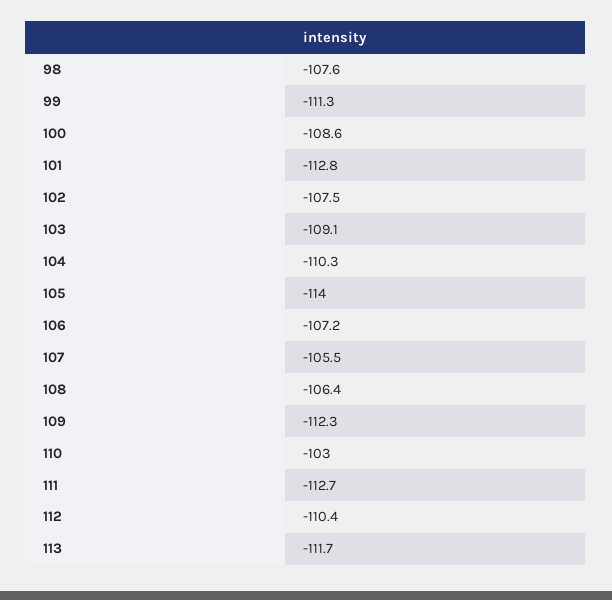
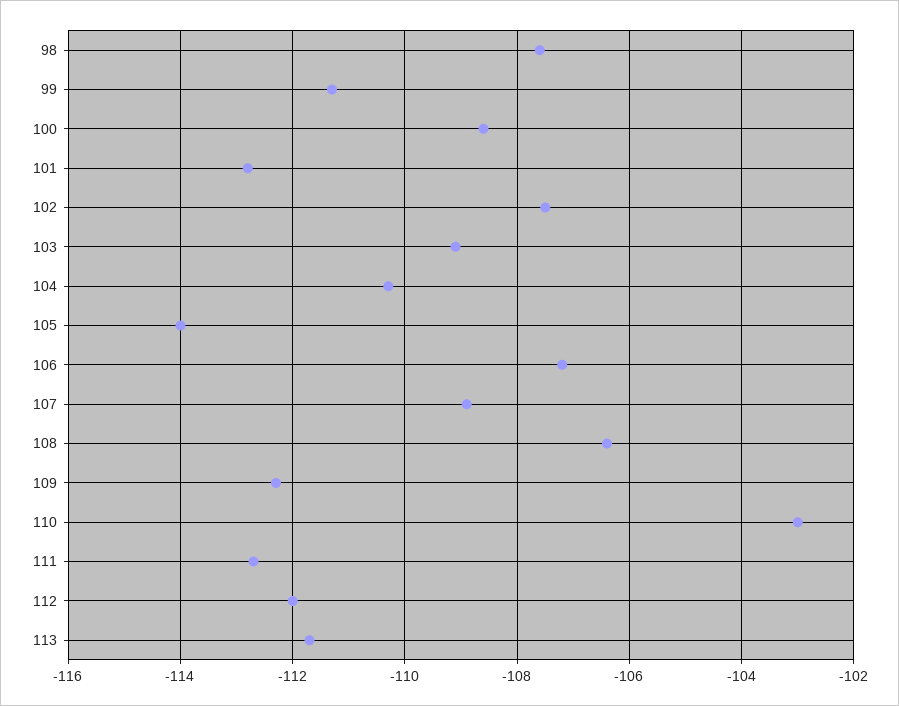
  {
    "98": -107.6,
    "99": -111.3,
    "100": -108.6,
    "101": -112.8,
    "102": -107.5,
    "103": -109.1,
    "104": -110.3,
    "105": -114,
    "106": -107.2,
-   "107": -105.5,
+   "107": -109,
    "108": -106.4,
    "109": -112.3,
    "110": -103,
    "111": -112.7,
-   "112": -110.4,
+   "112": -112,
    "113": -111.7
  }

